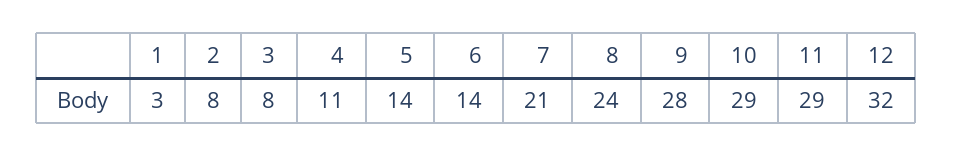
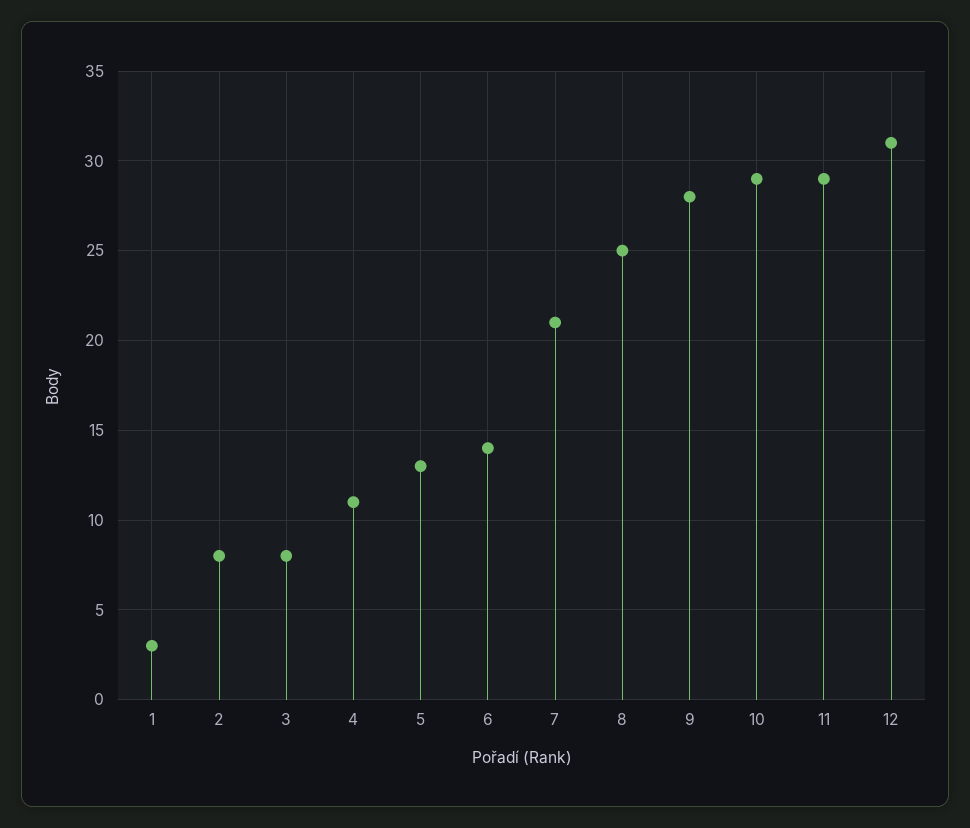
  {
    "1": 3,
    "2": 8,
    "3": 8,
    "4": 11,
-   "5": 14,
+   "5": 13,
    "6": 14,
    "7": 21,
-   "8": 24,
+   "8": 25,
    "9": 28,
    "10": 29,
    "11": 29,
-   "12": 32
+   "12": 31
  }

